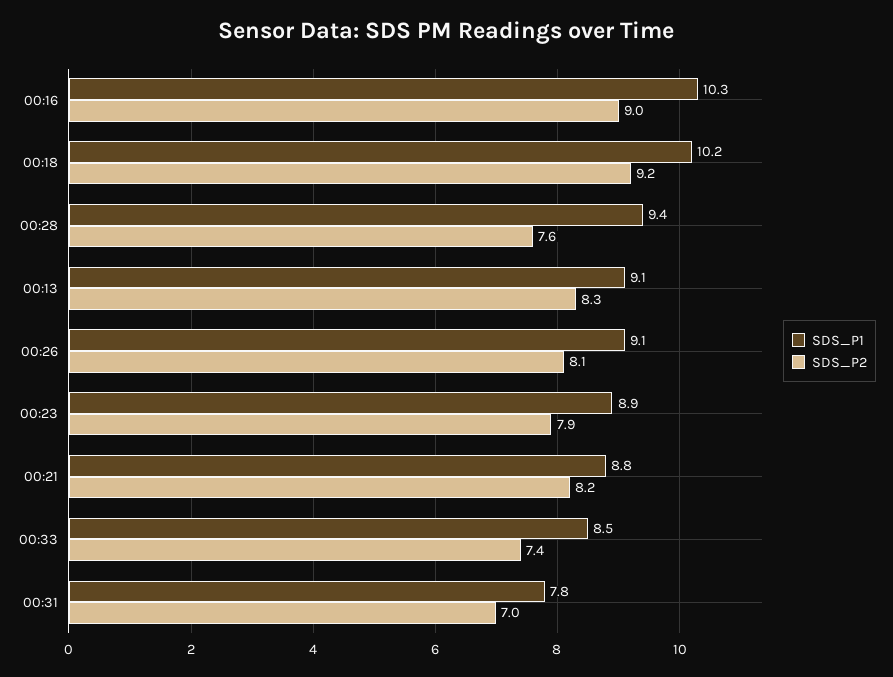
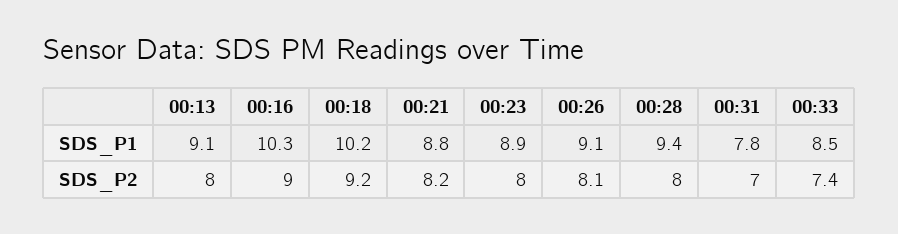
  {
    "SDS_P1": {
      "00:16": 10.3,
      "00:18": 10.2,
      "00:28": 9.4,
      "00:13": 9.1,
      "00:26": 9.1,
      "00:23": 8.9,
      "00:21": 8.8,
      "00:33": 8.5,
      "00:31": 7.8
    },
    "SDS_P2": {
      "00:16": 9,
      "00:18": 9.2,
-     "00:28": 7.6,
+     "00:28": 8,
-     "00:13": 8.3,
+     "00:13": 8,
      "00:26": 8.1,
-     "00:23": 7.9,
+     "00:23": 8,
      "00:21": 8.2,
      "00:33": 7.4,
      "00:31": 7
    }
  }

